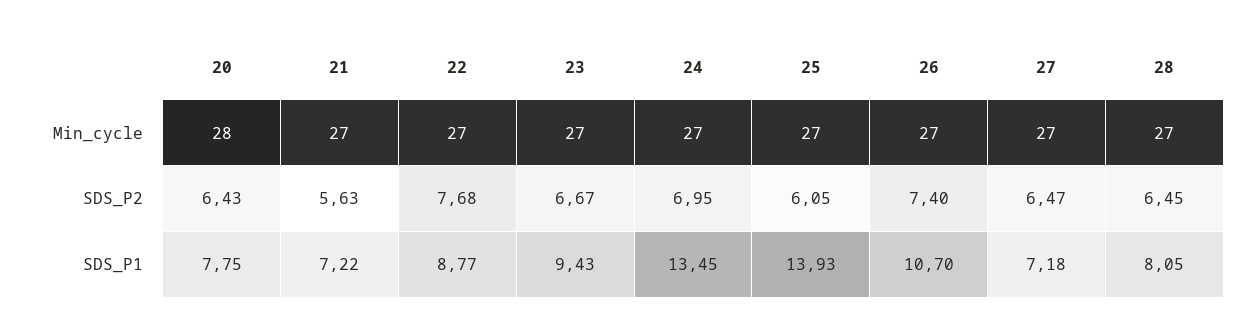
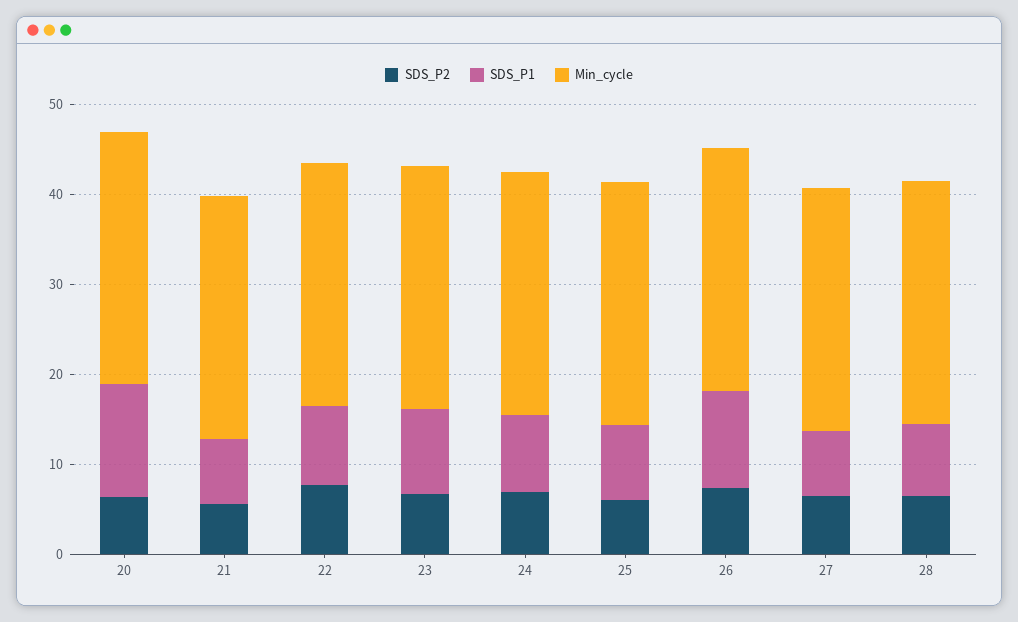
  {
    "Min_cycle": {
      "20": 28,
      "21": 27,
      "22": 27,
      "23": 27,
      "24": 27,
      "25": 27,
      "26": 27,
      "27": 27,
      "28": 27
    },
    "SDS_P2": {
      "20": 6.43,
      "21": 5.63,
      "22": 7.68,
      "23": 6.67,
      "24": 6.95,
      "25": 6.05,
      "26": 7.4,
      "27": 6.47,
      "28": 6.45
    },
    "SDS_P1": {
-     "20": 7.75,
+     "20": 12,
      "21": 7.22,
      "22": 8.77,
      "23": 9.43,
-     "24": 13.45,
+     "24": 8,
-     "25": 13.93,
+     "25": 8,
      "26": 10.7,
      "27": 7.18,
      "28": 8.05
    }
  }

